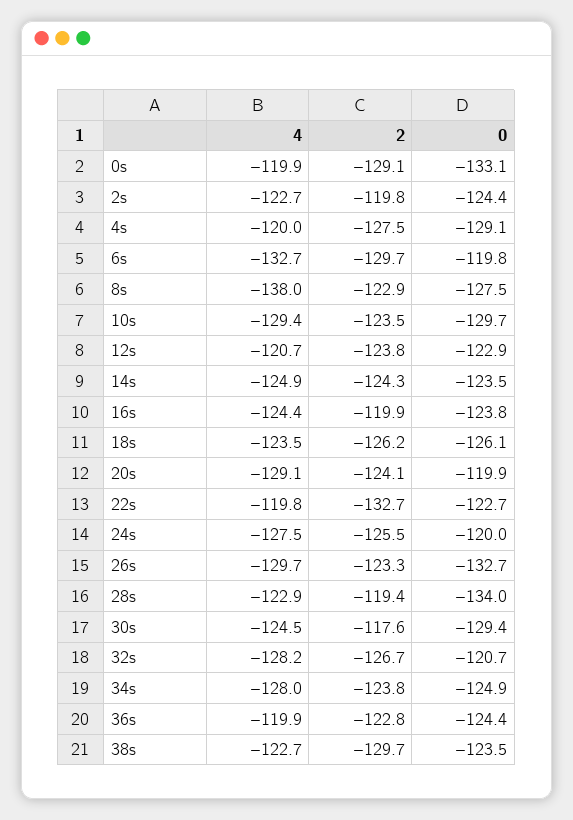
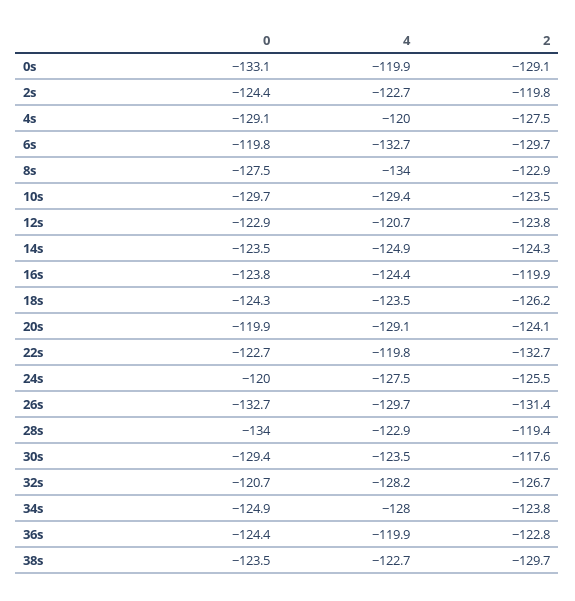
  {
    "4": {
      "0s": -119.9,
      "2s": -122.7,
      "4s": -120,
      "6s": -132.7,
-     "8s": -138,
+     "8s": -134,
      "10s": -129.4,
      "12s": -120.7,
      "14s": -124.9,
      "16s": -124.4,
      "18s": -123.5,
      "20s": -129.1,
      "22s": -119.8,
      "24s": -127.5,
      "26s": -129.7,
      "28s": -122.9,
-     "30s": -124.5,
+     "30s": -123.5,
      "32s": -128.2,
      "34s": -128,
      "36s": -119.9,
      "38s": -122.7
    },
    "2": {
      "0s": -129.1,
      "2s": -119.8,
      "4s": -127.5,
      "6s": -129.7,
      "8s": -122.9,
      "10s": -123.5,
      "12s": -123.8,
      "14s": -124.3,
      "16s": -119.9,
      "18s": -126.2,
      "20s": -124.1,
      "22s": -132.7,
      "24s": -125.5,
-     "26s": -123.3,
+     "26s": -131.4,
      "28s": -119.4,
      "30s": -117.6,
      "32s": -126.7,
      "34s": -123.8,
      "36s": -122.8,
      "38s": -129.7
    },
    "0": {
      "0s": -133.1,
      "2s": -124.4,
      "4s": -129.1,
      "6s": -119.8,
      "8s": -127.5,
      "10s": -129.7,
      "12s": -122.9,
      "14s": -123.5,
      "16s": -123.8,
-     "18s": -126.1,
+     "18s": -124.3,
      "20s": -119.9,
      "22s": -122.7,
      "24s": -120,
      "26s": -132.7,
      "28s": -134,
      "30s": -129.4,
      "32s": -120.7,
      "34s": -124.9,
      "36s": -124.4,
      "38s": -123.5
    }
  }

